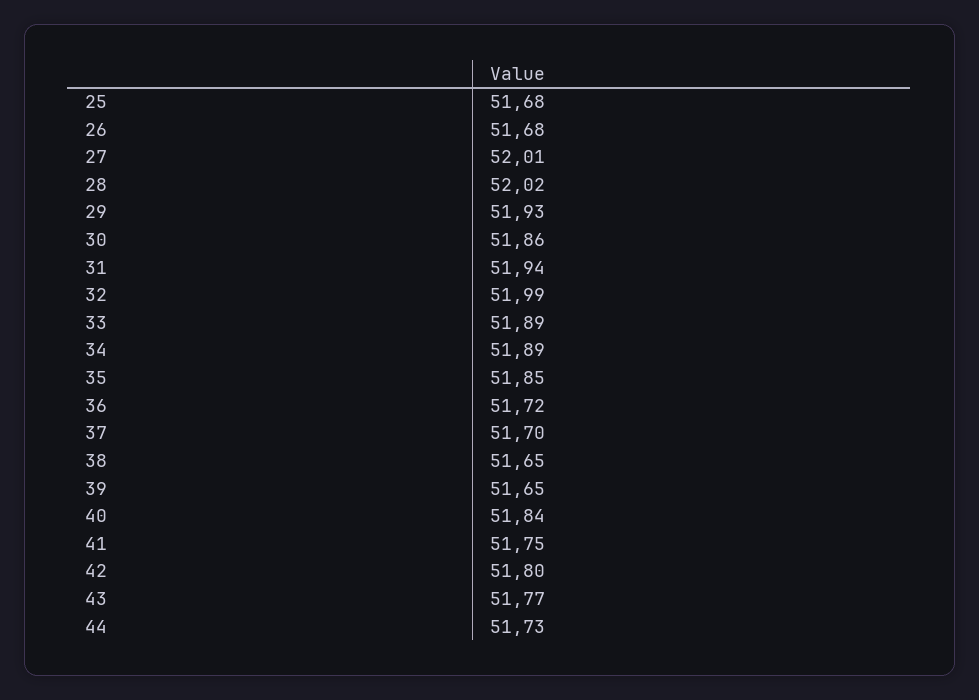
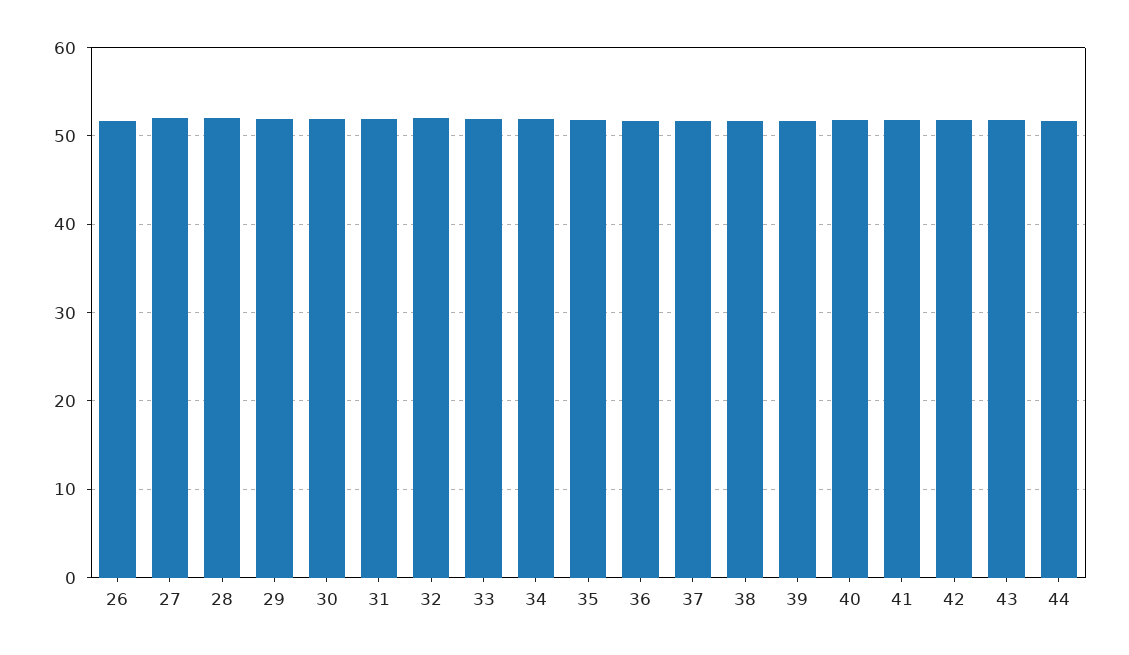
  {
-   "25": 51.68,
    "26": 51.68,
    "27": 52.01,
    "28": 52.02,
    "29": 51.93,
    "30": 51.86,
    "31": 51.94,
    "32": 51.99,
    "33": 51.89,
    "34": 51.89,
    "35": 51.85,
    "36": 51.72,
    "37": 51.7,
    "38": 51.65,
    "39": 51.65,
    "40": 51.84,
    "41": 51.75,
    "42": 51.8,
    "43": 51.77,
    "44": 51.73
  }

